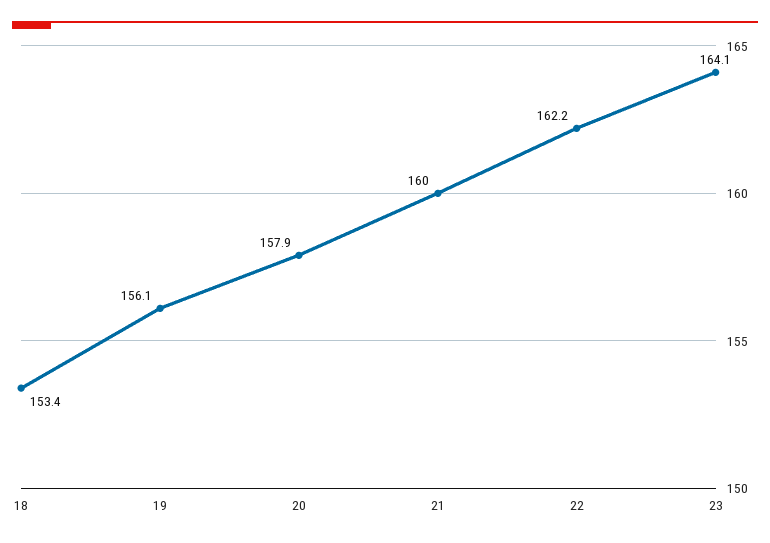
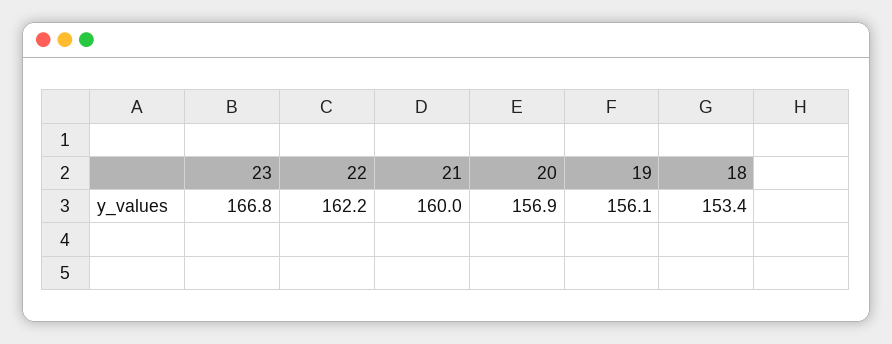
  {
    "18": 153.4,
    "19": 156.1,
-   "20": 157.9,
+   "20": 156.9,
    "21": 160,
    "22": 162.2,
-   "23": 164.1
+   "23": 166.8
  }

